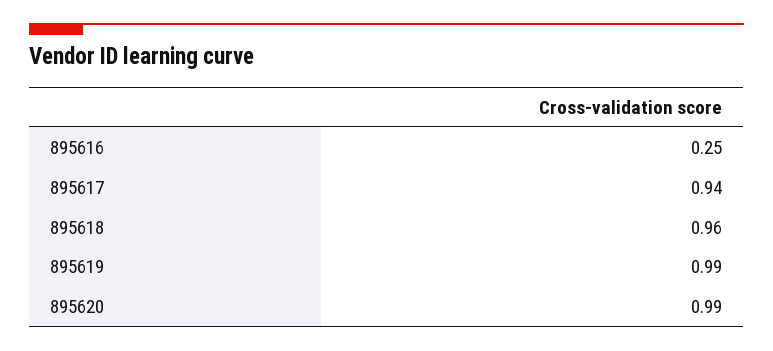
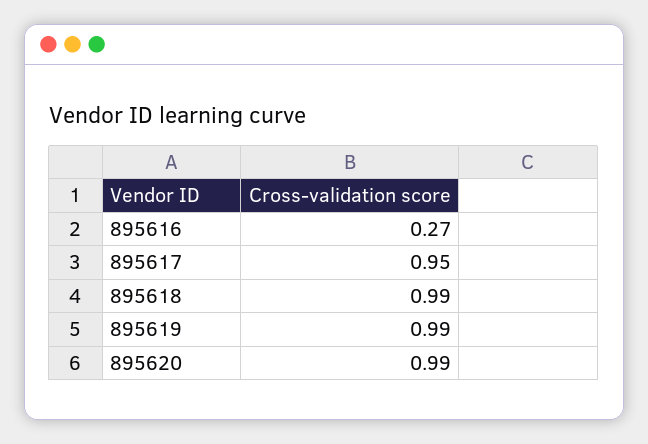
  {
-   "895616": 0.25,
+   "895616": 0.27,
-   "895617": 0.94,
+   "895617": 0.95,
-   "895618": 0.96,
+   "895618": 0.99,
    "895619": 0.99,
    "895620": 0.99
  }

